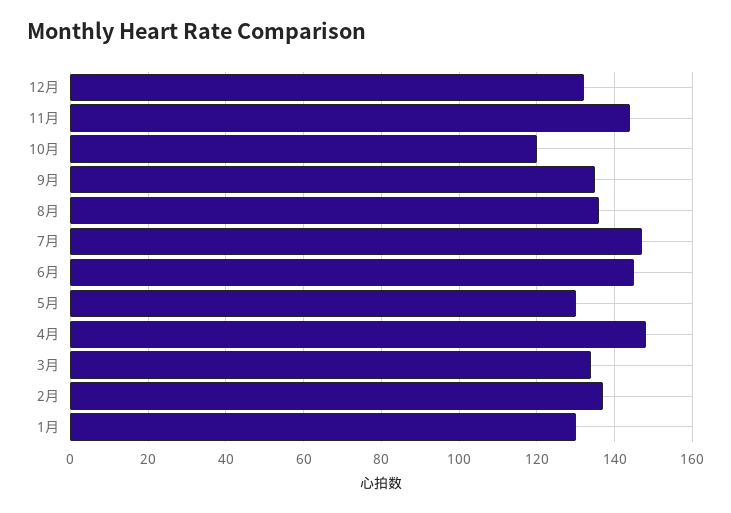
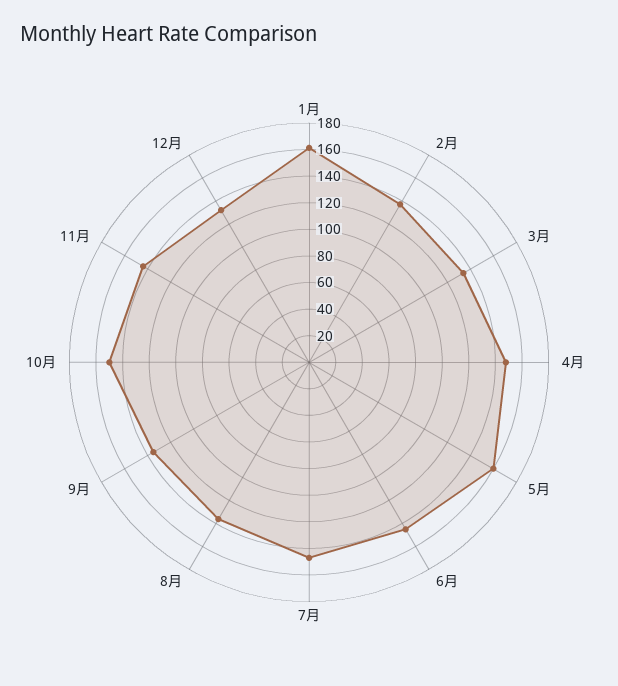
  {
    "12月": 130,
    "11月": 145,
-   "10月": 120,
+   "10月": 150,
    "9月": 135,
    "8月": 135,
    "7月": 145,
    "6月": 145,
-   "5月": 130,
+   "5月": 160,
    "4月": 150,
    "3月": 135,
    "2月": 135,
-   "1月": 130
+   "1月": 160
  }

